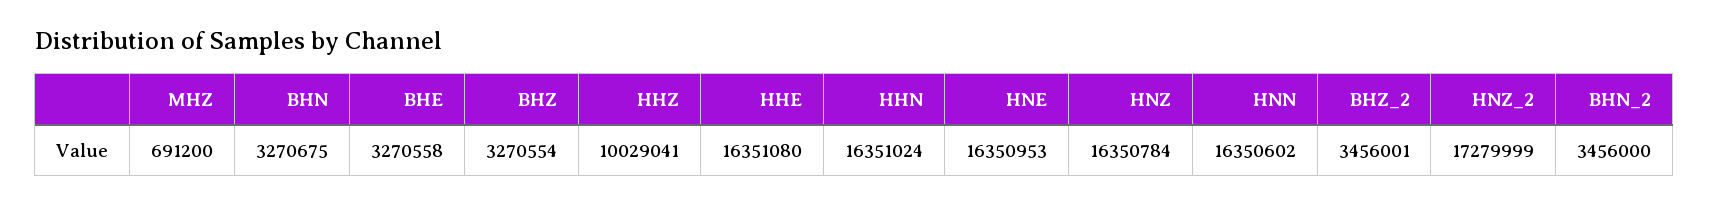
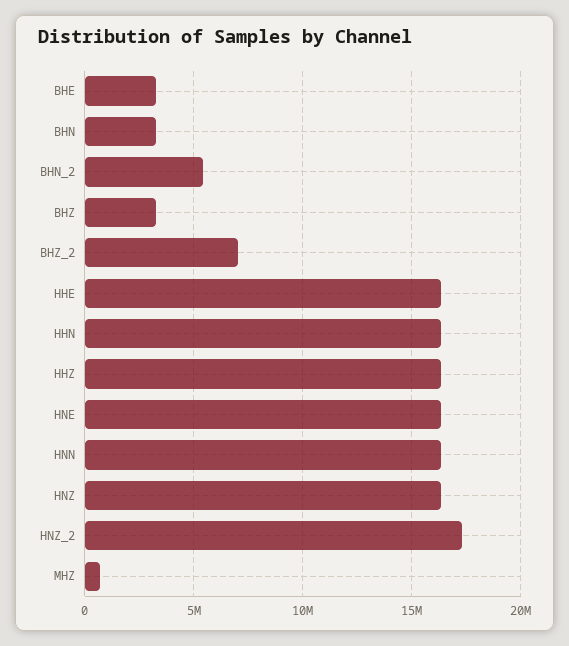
  {
    "MHZ": 691200,
    "BHN": 3270675,
    "BHE": 3270558,
    "BHZ": 3270554,
-   "HHZ": 10029041,
+   "HHZ": 16500000,
    "HHE": 16351080,
    "HHN": 16351024,
    "HNE": 16350953,
    "HNZ": 16350784,
    "HNN": 16350602,
-   "BHZ_2": 3456001,
+   "BHZ_2": 7000000,
    "HNZ_2": 17279999,
-   "BHN_2": 3456000
+   "BHN_2": 5500000
  }

